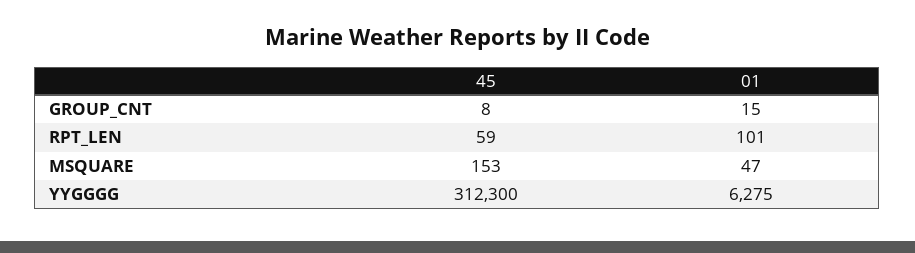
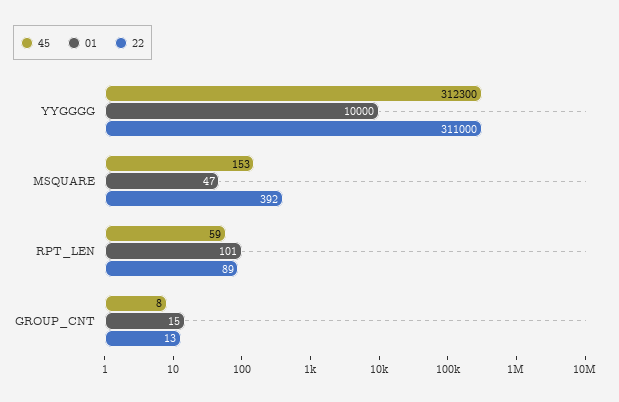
  {
    "45": {
      "GROUP_CNT": 8,
      "RPT_LEN": 59,
      "MSQUARE": 153,
      "YYGGGG": 312300
    },
    "01": {
      "GROUP_CNT": 15,
      "RPT_LEN": 101,
      "MSQUARE": 47,
-     "YYGGGG": 6275
+     "YYGGGG": 10000
-   }
+   },
+   "22": {
+     "YYGGGG": 311000,
+     "MSQUARE": 392,
+     "RPT_LEN": 89,
+     "GROUP_CNT": 13
+   }
  }

